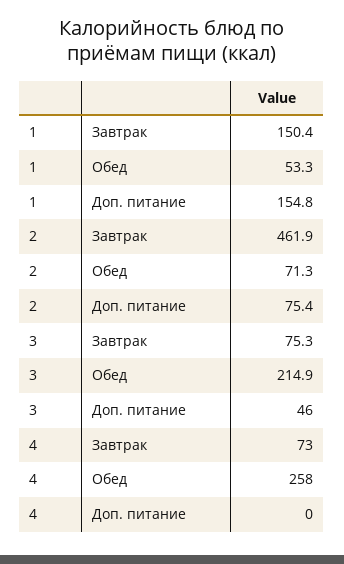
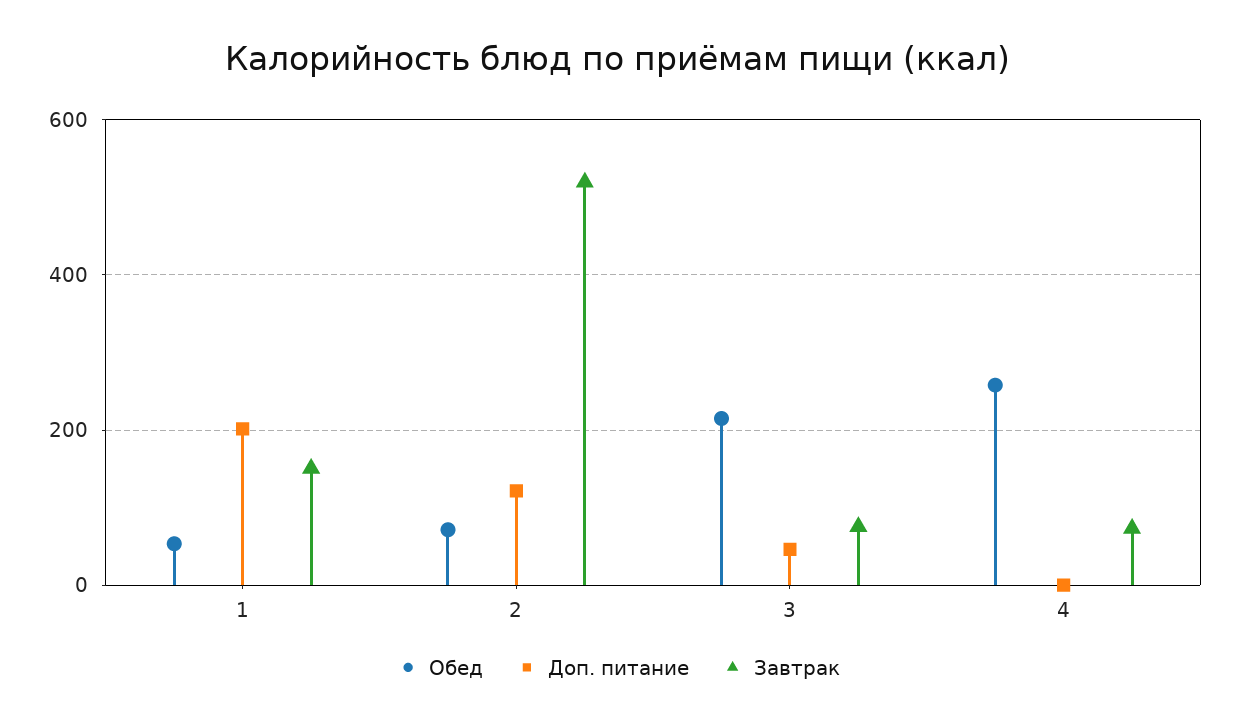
  {
    "Завтрак": {
      "1": 150.4,
-     "2": 461.9,
+     "2": 520,
      "3": 75.3,
      "4": 73
    },
    "Обед": {
      "1": 53.3,
      "2": 71.3,
      "3": 214.9,
      "4": 258
    },
    "Доп. питание": {
-     "1": 154.8,
+     "1": 200,
-     "2": 75.4,
+     "2": 120,
      "3": 46,
      "4": 0
    }
  }

